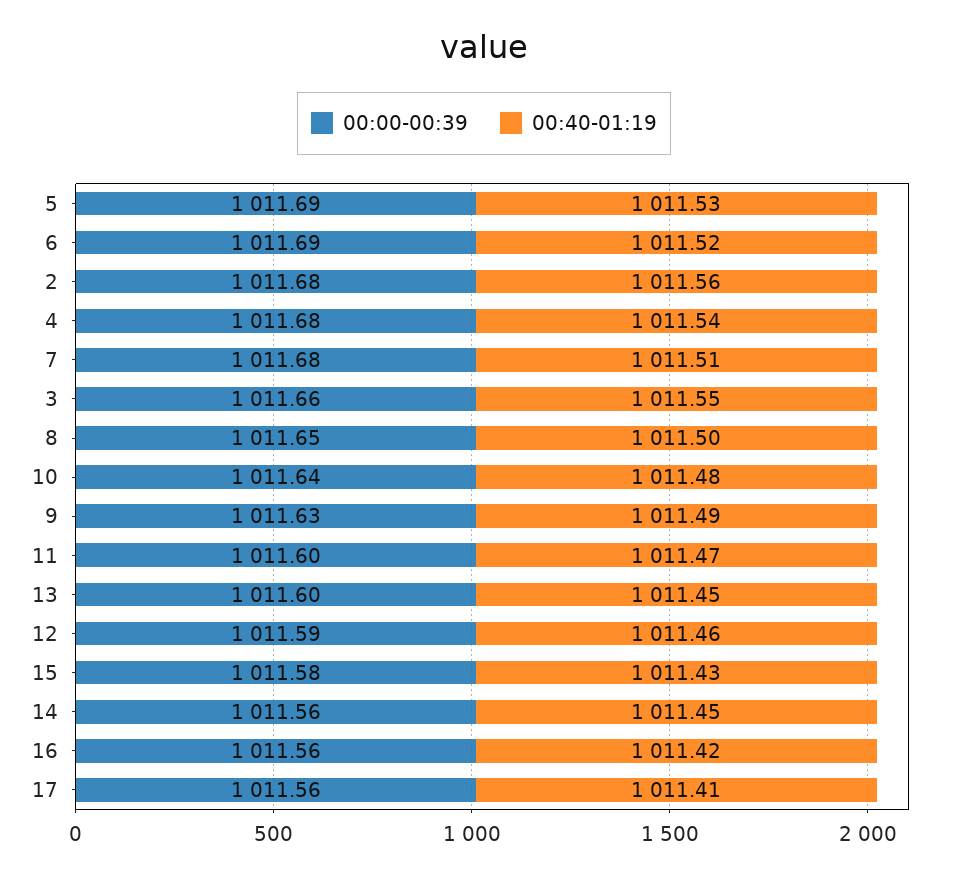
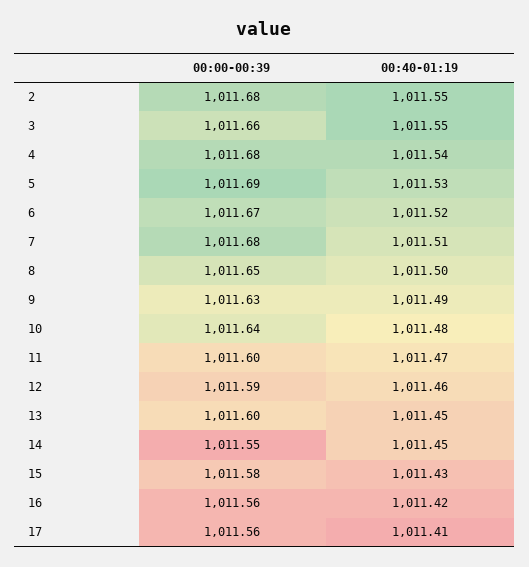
  {
    "00:00-00:39": {
      "5": 1011.69,
-     "6": 1011.69,
+     "6": 1011.67,
      "2": 1011.68,
      "4": 1011.68,
      "7": 1011.68,
      "3": 1011.66,
      "8": 1011.65,
      "10": 1011.64,
      "9": 1011.63,
      "11": 1011.6,
      "13": 1011.6,
      "12": 1011.59,
      "15": 1011.58,
-     "14": 1011.56,
+     "14": 1011.55,
      "16": 1011.56,
      "17": 1011.56
    },
    "00:40-01:19": {
      "5": 1011.53,
      "6": 1011.52,
-     "2": 1011.56,
+     "2": 1011.55,
      "4": 1011.54,
      "7": 1011.51,
      "3": 1011.55,
      "8": 1011.5,
      "10": 1011.48,
      "9": 1011.49,
      "11": 1011.47,
      "13": 1011.45,
      "12": 1011.46,
      "15": 1011.43,
      "14": 1011.45,
      "16": 1011.42,
      "17": 1011.41
    }
  }

